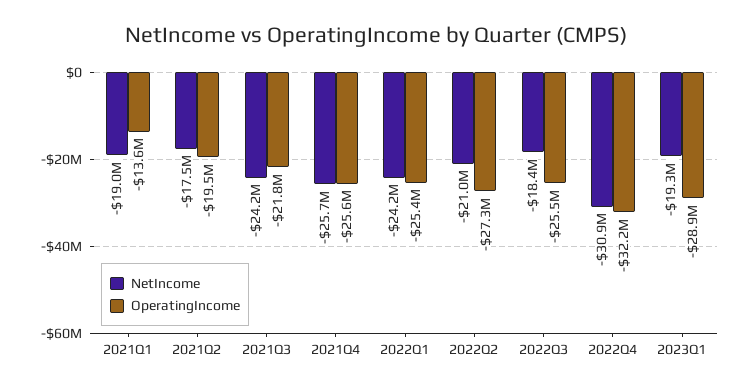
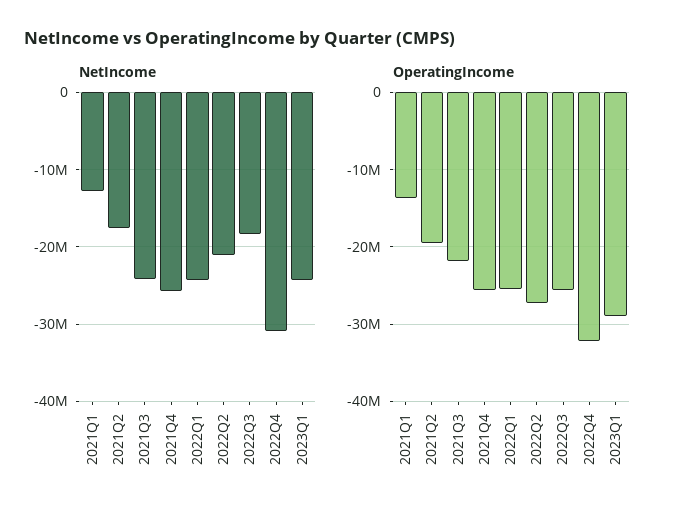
  {
    "NetIncome": {
-     "2021Q1": -19000000,
+     "2021Q1": -13000000,
      "2021Q2": -17500000,
      "2021Q3": -24200000,
      "2021Q4": -25700000,
      "2022Q1": -24200000,
      "2022Q2": -21000000,
      "2022Q3": -18400000,
      "2022Q4": -30900000,
-     "2023Q1": -19300000
+     "2023Q1": -24000000
    },
    "OperatingIncome": {
      "2021Q1": -13600000,
      "2021Q2": -19500000,
      "2021Q3": -21800000,
      "2021Q4": -25600000,
      "2022Q1": -25400000,
      "2022Q2": -27300000,
      "2022Q3": -25500000,
      "2022Q4": -32200000,
      "2023Q1": -28900000
    }
  }

